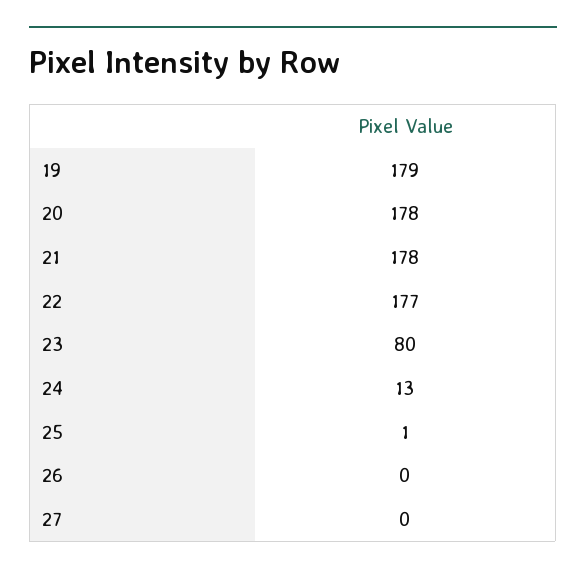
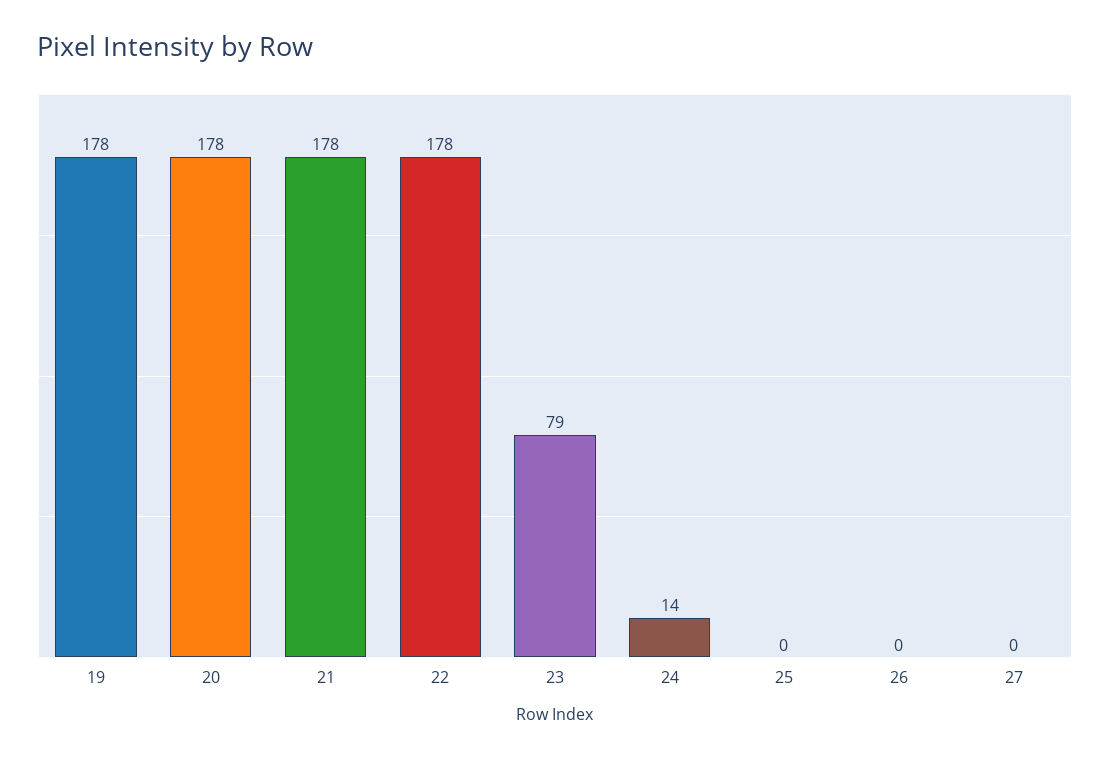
  {
-   "19": 179,
+   "19": 178,
    "20": 178,
    "21": 178,
-   "22": 177,
+   "22": 178,
-   "23": 80,
+   "23": 79,
-   "24": 13,
+   "24": 14,
-   "25": 1,
+   "25": 0,
    "26": 0,
    "27": 0
  }

